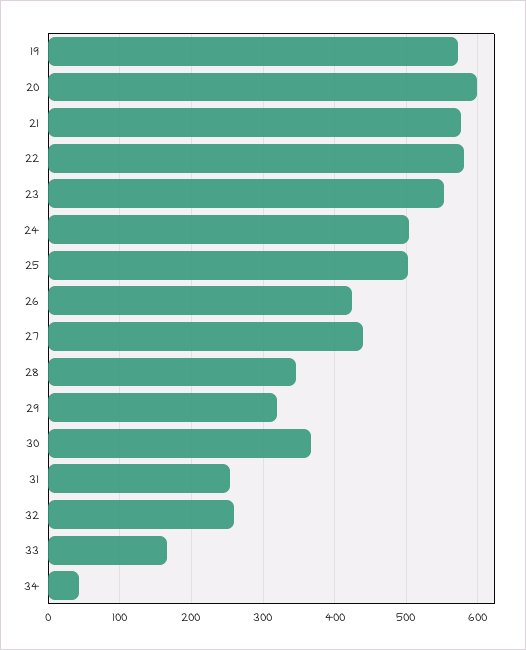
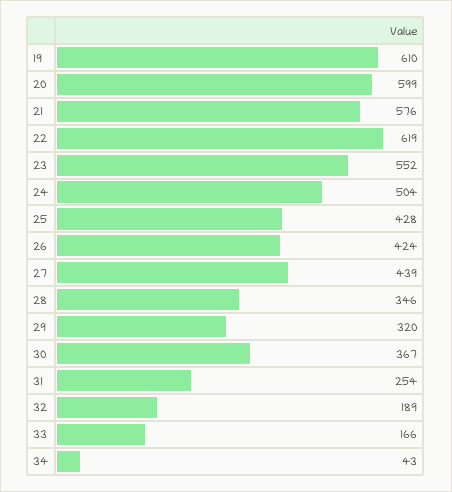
  {
-   "19": 570,
+   "19": 610,
    "20": 599,
    "21": 576,
-   "22": 580,
+   "22": 619,
    "23": 552,
    "24": 504,
-   "25": 500,
+   "25": 428,
    "26": 424,
    "27": 439,
    "28": 346,
    "29": 320,
    "30": 367,
    "31": 254,
-   "32": 260,
+   "32": 189,
    "33": 166,
    "34": 43
  }

